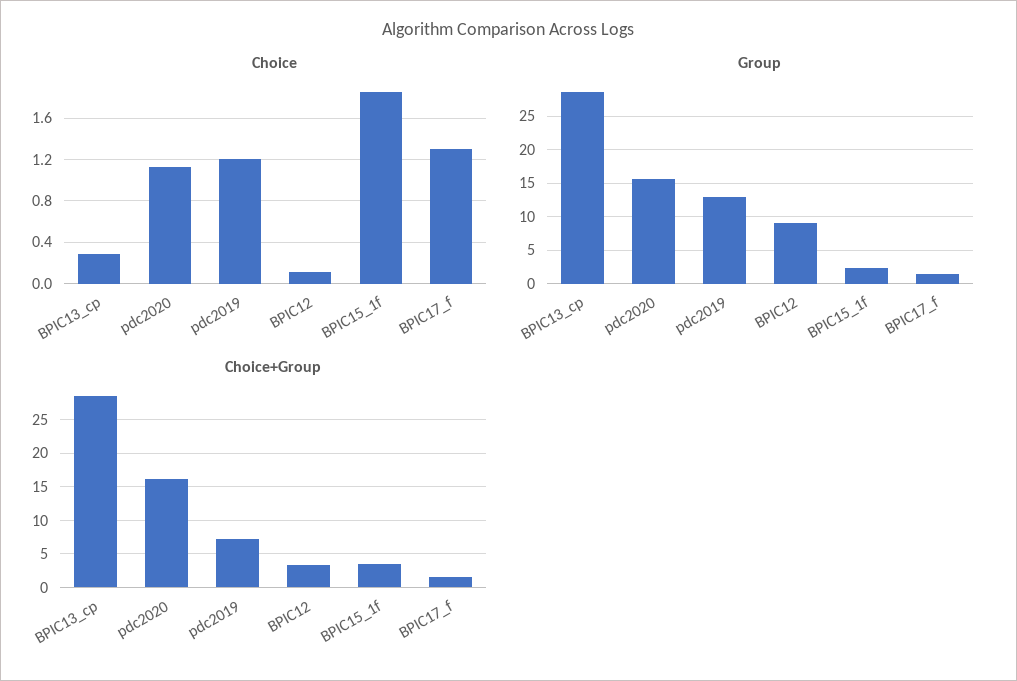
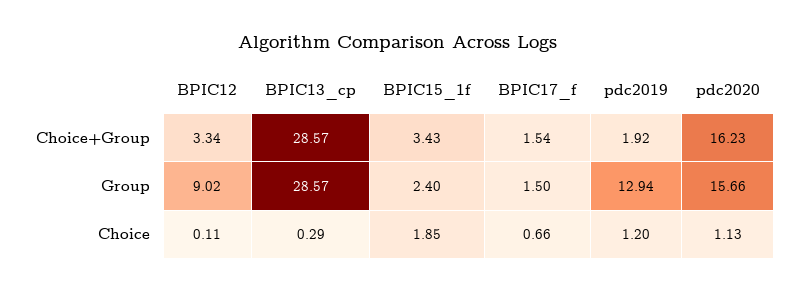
  {
    "Choice": {
      "BPIC13_cp": 0.29,
      "pdc2020": 1.13,
      "pdc2019": 1.2,
      "BPIC12": 0.11,
      "BPIC15_1f": 1.85,
-     "BPIC17_f": 1.3
+     "BPIC17_f": 0.66
    },
    "Group": {
      "BPIC13_cp": 28.57,
      "pdc2020": 15.66,
      "pdc2019": 12.94,
      "BPIC12": 9.02,
      "BPIC15_1f": 2.4,
      "BPIC17_f": 1.5
    },
    "Choice+Group": {
      "BPIC13_cp": 28.57,
      "pdc2020": 16.23,
-     "pdc2019": 7,
+     "pdc2019": 1.92,
      "BPIC12": 3.34,
      "BPIC15_1f": 3.43,
      "BPIC17_f": 1.54
    }
  }

